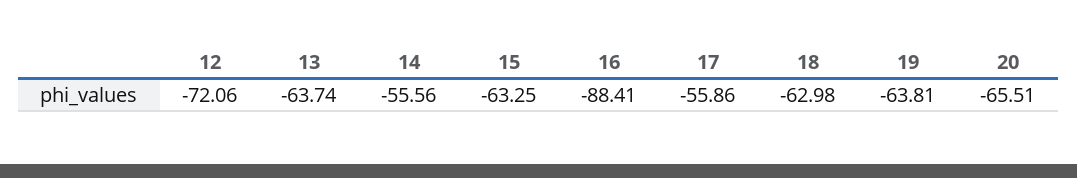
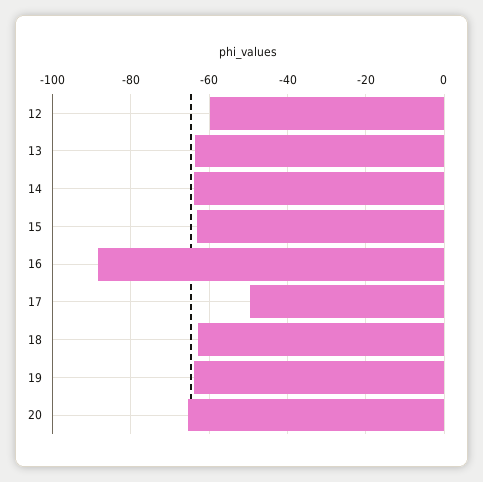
  {
-   "12": -72.06,
+   "12": -60,
    "13": -63.74,
-   "14": -55.56,
+   "14": -64,
    "15": -63.25,
    "16": -88.41,
-   "17": -55.86,
+   "17": -50,
    "18": -62.98,
    "19": -63.81,
    "20": -65.51
  }

